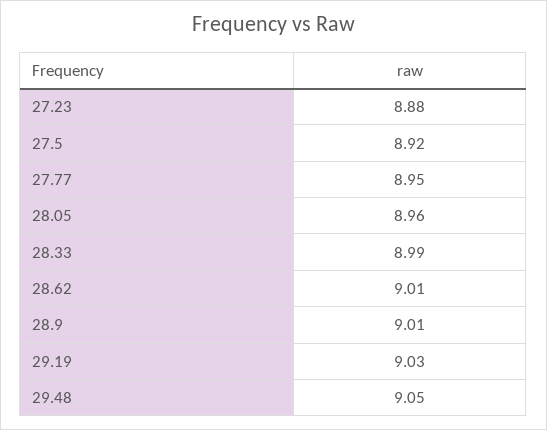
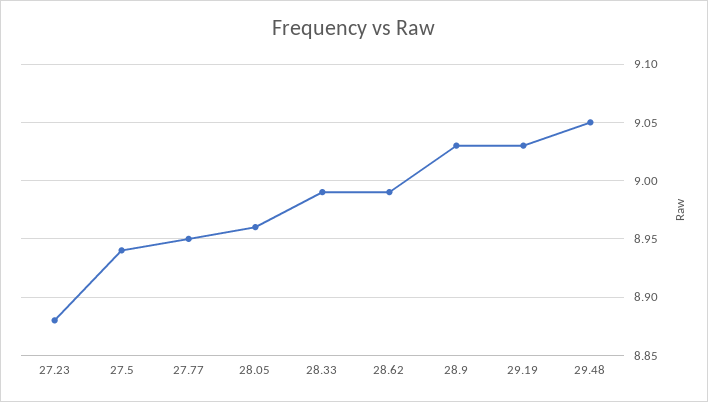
  {
    "27.23": 8.88,
-   "27.5": 8.92,
+   "27.5": 8.94,
    "27.77": 8.95,
    "28.05": 8.96,
    "28.33": 8.99,
-   "28.62": 9.01,
+   "28.62": 8.99,
-   "28.9": 9.01,
+   "28.9": 9.03,
    "29.19": 9.03,
    "29.48": 9.05
  }

